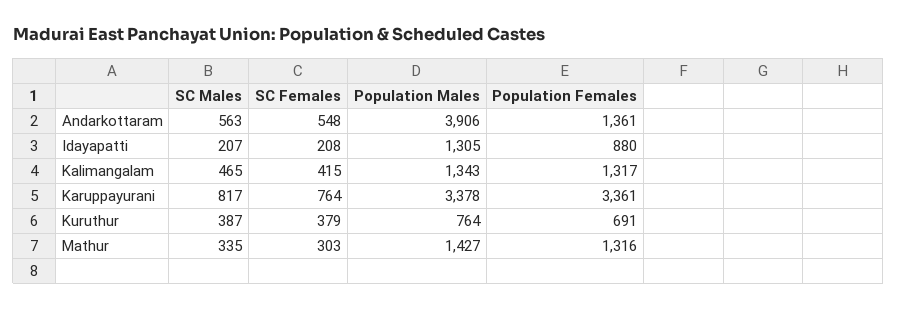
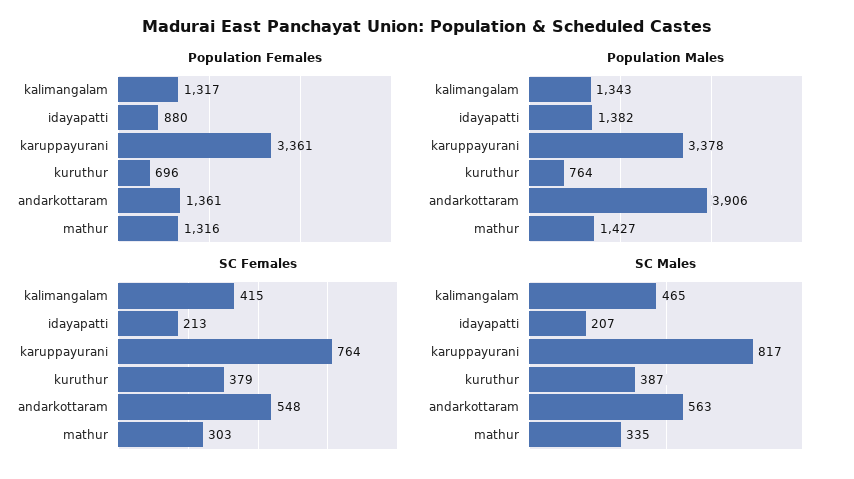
  {
    "SC Males": {
      "Andarkottaram": 563,
      "Idayapatti": 207,
      "Kalimangalam": 465,
      "Karuppayurani": 817,
      "Kuruthur": 387,
      "Mathur": 335
    },
    "SC Females": {
      "Andarkottaram": 548,
-     "Idayapatti": 208,
+     "Idayapatti": 213,
      "Kalimangalam": 415,
      "Karuppayurani": 764,
      "Kuruthur": 379,
      "Mathur": 303
    },
    "Population Males": {
      "Andarkottaram": 3906,
-     "Idayapatti": 1305,
+     "Idayapatti": 1382,
      "Kalimangalam": 1343,
      "Karuppayurani": 3378,
      "Kuruthur": 764,
      "Mathur": 1427
    },
    "Population Females": {
      "Andarkottaram": 1361,
      "Idayapatti": 880,
      "Kalimangalam": 1317,
      "Karuppayurani": 3361,
-     "Kuruthur": 691,
+     "Kuruthur": 696,
      "Mathur": 1316
    }
  }

